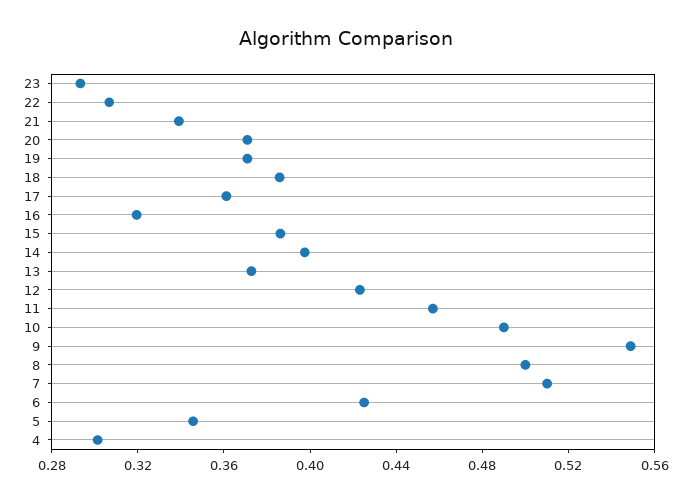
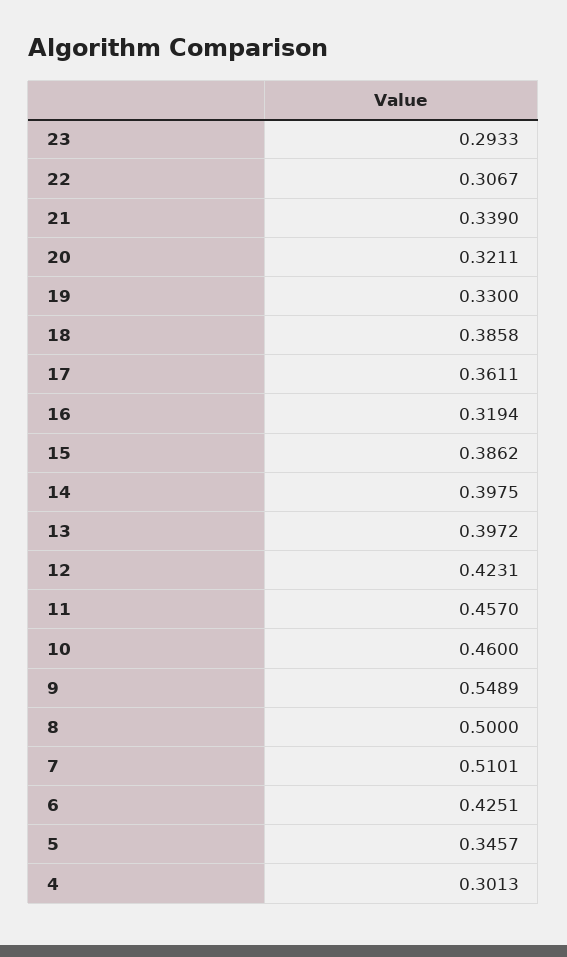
  {
    "23": 0.2933,
    "22": 0.3067,
    "21": 0.339,
-   "20": 0.37,
+   "20": 0.3211,
-   "19": 0.37,
+   "19": 0.33,
    "18": 0.3858,
    "17": 0.3611,
    "16": 0.3194,
    "15": 0.3862,
    "14": 0.3975,
-   "13": 0.37,
+   "13": 0.3972,
    "12": 0.4231,
    "11": 0.457,
-   "10": 0.49,
+   "10": 0.46,
    "9": 0.5489,
    "8": 0.5,
    "7": 0.5101,
    "6": 0.4251,
    "5": 0.3457,
    "4": 0.3013
  }

